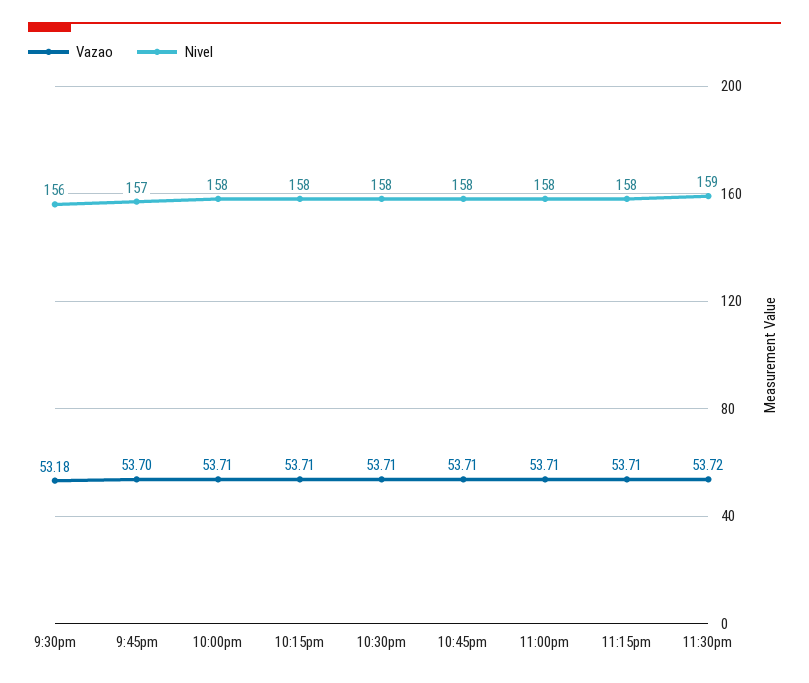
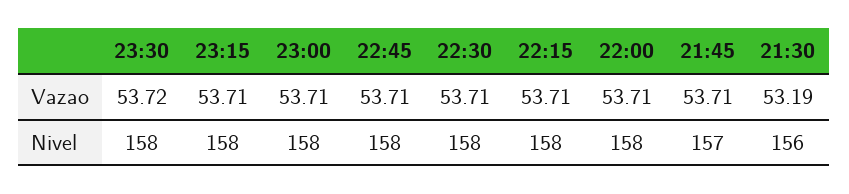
  {
    "Vazao": {
-     "9:30pm": 53.18,
+     "9:30pm": 53.19,
-     "9:45pm": 53.7,
+     "9:45pm": 53.71,
      "10:00pm": 53.71,
      "10:15pm": 53.71,
      "10:30pm": 53.71,
      "10:45pm": 53.71,
      "11:00pm": 53.71,
      "11:15pm": 53.71,
      "11:30pm": 53.72
    },
    "Nivel": {
      "9:30pm": 156,
      "9:45pm": 157,
      "10:00pm": 158,
      "10:15pm": 158,
      "10:30pm": 158,
      "10:45pm": 158,
      "11:00pm": 158,
      "11:15pm": 158,
-     "11:30pm": 159
+     "11:30pm": 158
    }
  }

